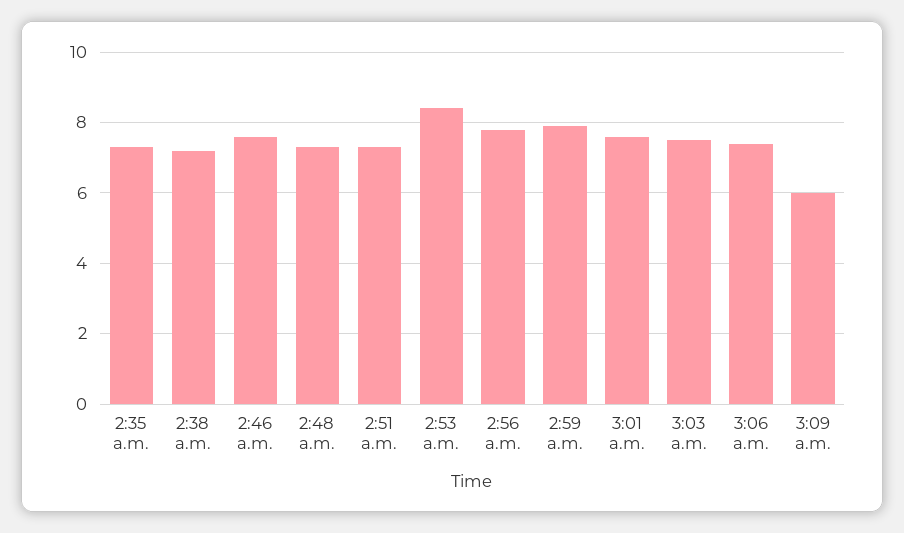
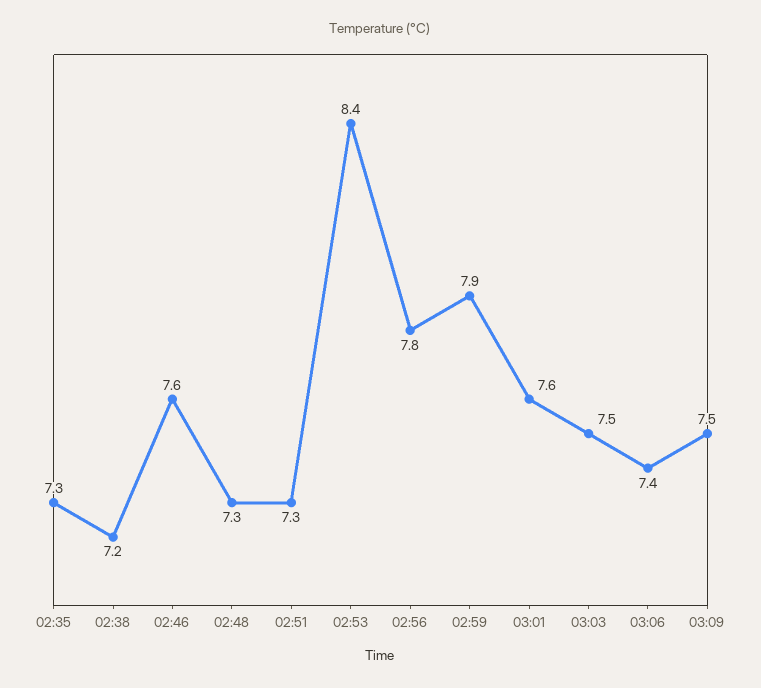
  {
    "2:35 a.m.": 7.3,
    "2:38 a.m.": 7.2,
    "2:46 a.m.": 7.6,
    "2:48 a.m.": 7.3,
    "2:51 a.m.": 7.3,
    "2:53 a.m.": 8.4,
    "2:56 a.m.": 7.8,
    "2:59 a.m.": 7.9,
    "3:01 a.m.": 7.6,
    "3:03 a.m.": 7.5,
    "3:06 a.m.": 7.4,
-   "3:09 a.m.": 6
+   "3:09 a.m.": 7.5
  }

